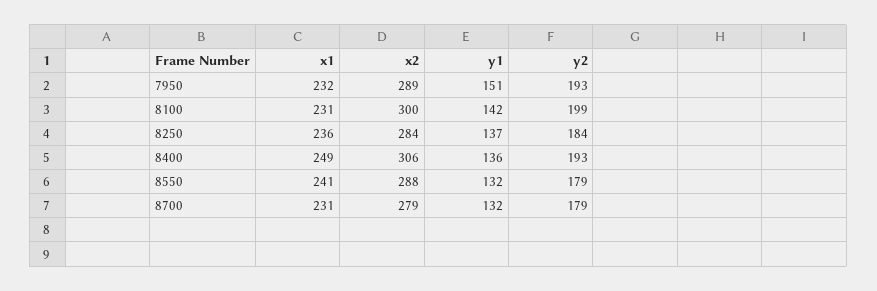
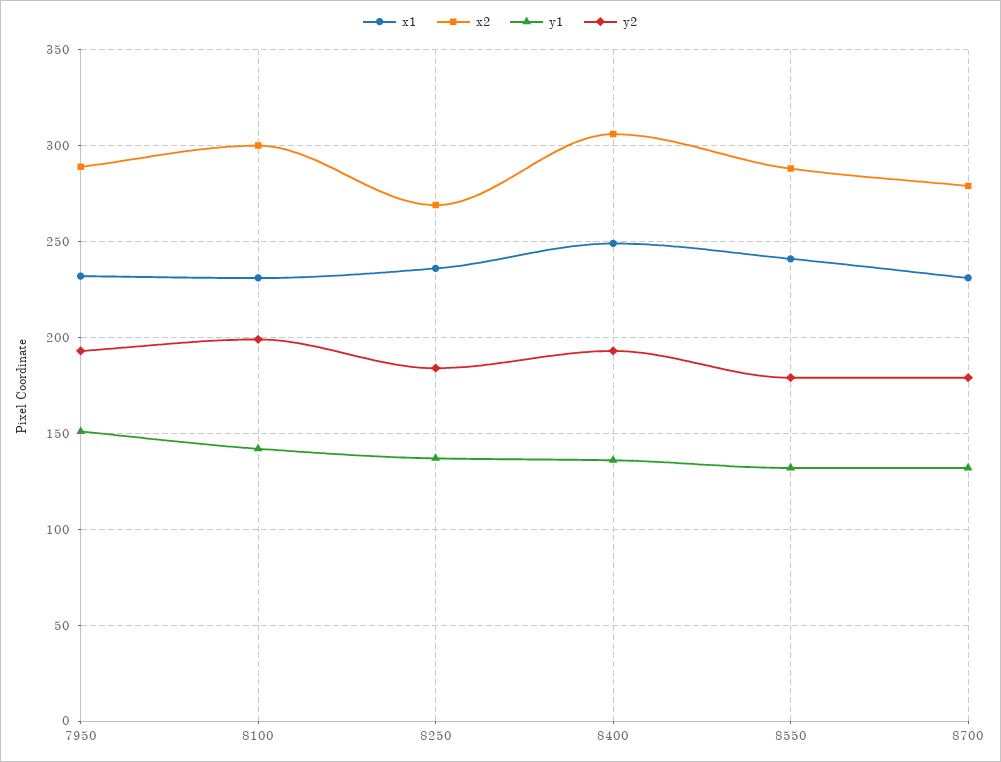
  {
    "x1": {
      "7950": 232,
      "8100": 231,
      "8250": 236,
      "8400": 249,
      "8550": 241,
      "8700": 231
    },
    "x2": {
      "7950": 289,
      "8100": 300,
-     "8250": 284,
+     "8250": 270,
      "8400": 306,
      "8550": 288,
      "8700": 279
    },
    "y1": {
      "7950": 151,
      "8100": 142,
      "8250": 137,
      "8400": 136,
      "8550": 132,
      "8700": 132
    },
    "y2": {
      "7950": 193,
      "8100": 199,
      "8250": 184,
      "8400": 193,
      "8550": 179,
      "8700": 179
    }
  }

